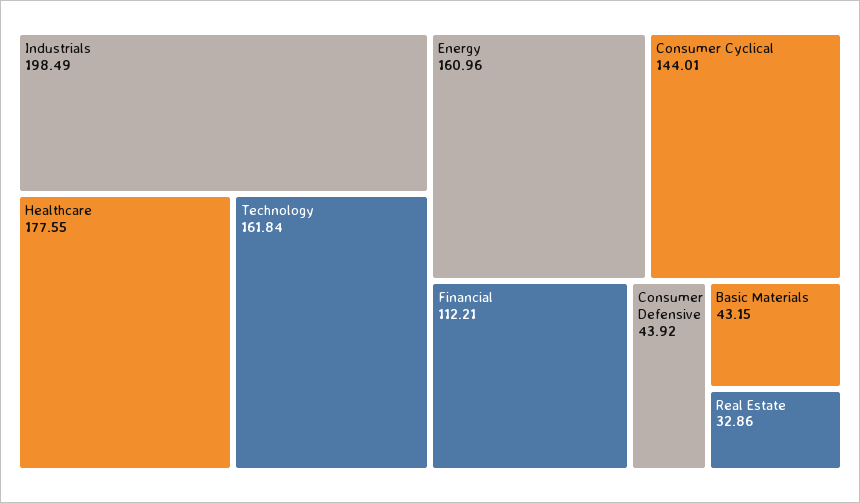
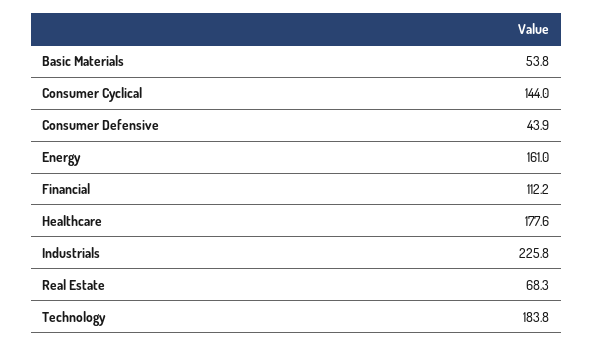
  {
-   "Industrials": 198.49,
+   "Industrials": 225.8,
    "Healthcare": 177.55,
-   "Technology": 161.84,
+   "Technology": 183.8,
    "Energy": 160.96,
    "Consumer Cyclical": 144.01,
    "Financial": 112.21,
    "Consumer Defensive": 43.92,
-   "Basic Materials": 43.15,
+   "Basic Materials": 53.8,
-   "Real Estate": 32.86
+   "Real Estate": 68.3
  }

